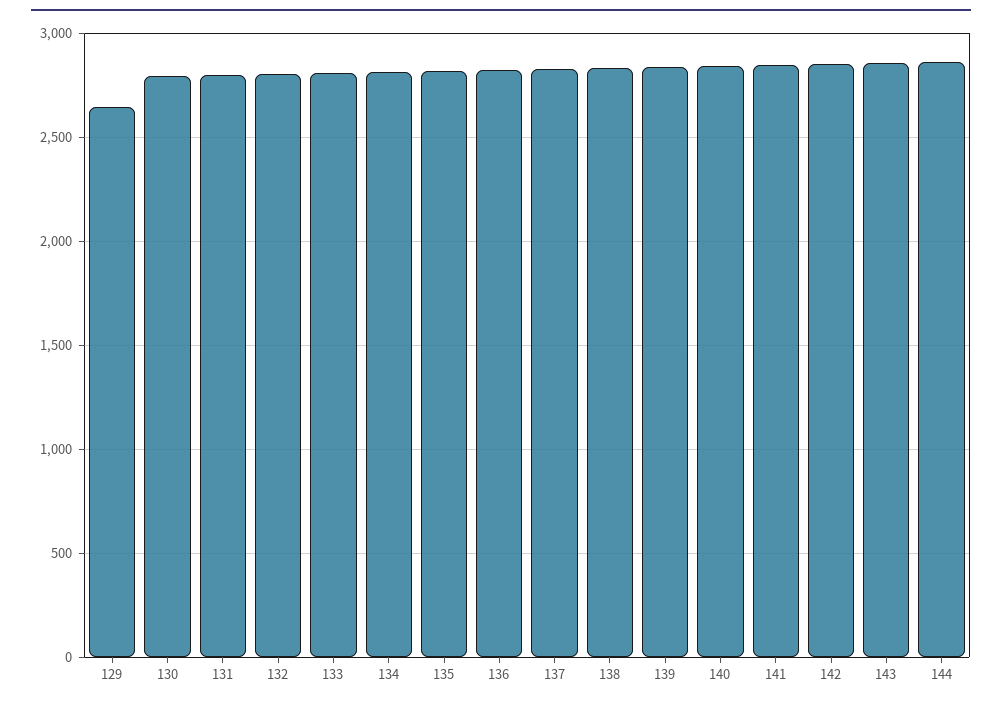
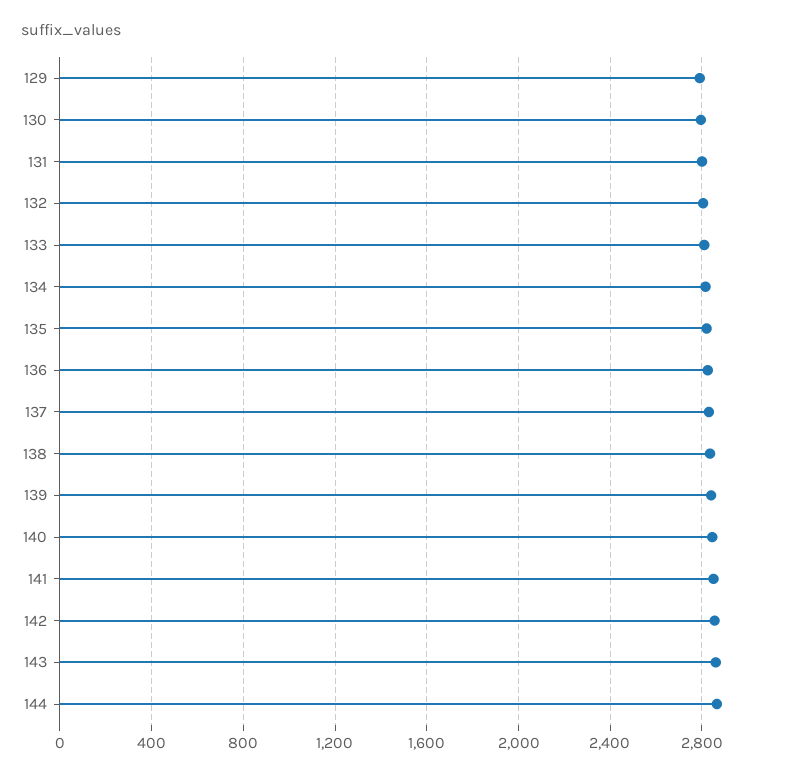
  {
-   "129": 2650,
+   "129": 2800,
    "130": 2800,
    "131": 2800,
    "132": 2800,
    "133": 2800,
    "134": 2800,
    "135": 2800,
    "136": 2850,
    "137": 2850,
    "138": 2850,
    "139": 2850,
    "140": 2850,
    "141": 2850,
    "142": 2850,
    "143": 2850,
    "144": 2850
  }

